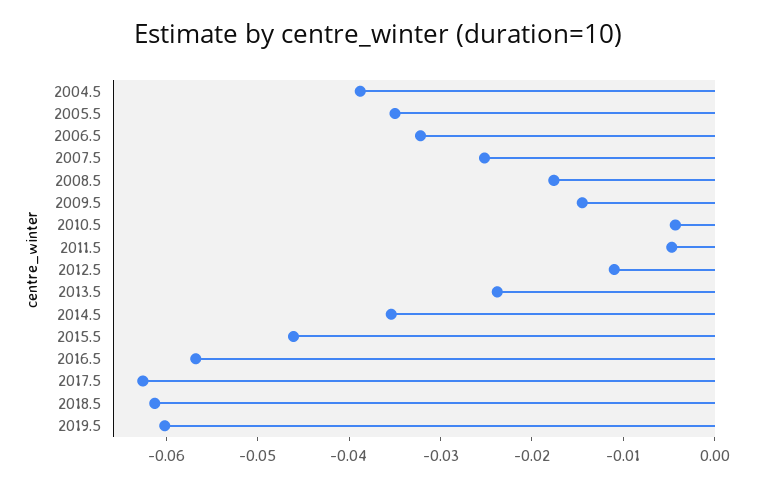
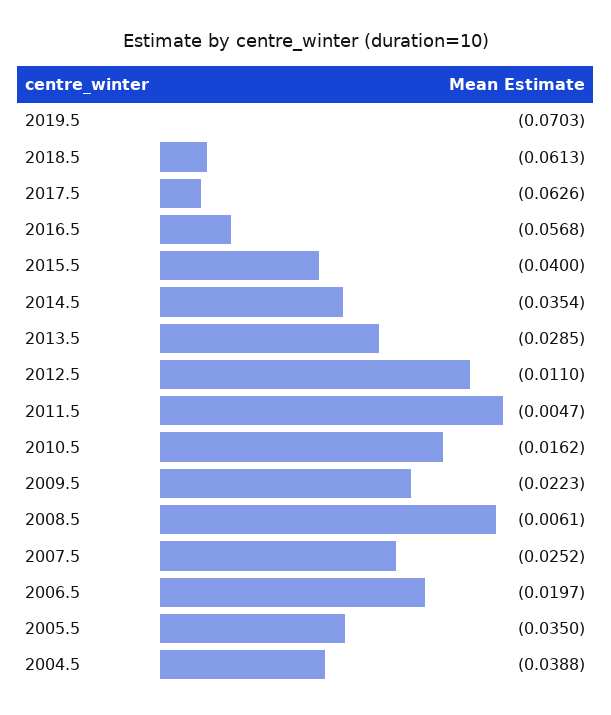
  {
    "2004.5": -0.0388,
    "2005.5": -0.035,
-   "2006.5": -0.032,
+   "2006.5": -0.0197,
    "2007.5": -0.0252,
-   "2008.5": -0.018,
+   "2008.5": -0.0061,
-   "2009.5": -0.014,
+   "2009.5": -0.0223,
-   "2010.5": -0.004,
+   "2010.5": -0.0162,
    "2011.5": -0.0047,
    "2012.5": -0.011,
-   "2013.5": -0.024,
+   "2013.5": -0.0285,
    "2014.5": -0.0354,
-   "2015.5": -0.046,
+   "2015.5": -0.04,
    "2016.5": -0.0568,
    "2017.5": -0.0626,
    "2018.5": -0.0613,
-   "2019.5": -0.06
+   "2019.5": -0.0703
  }

